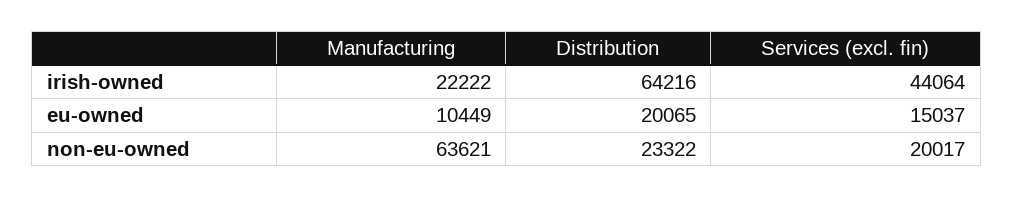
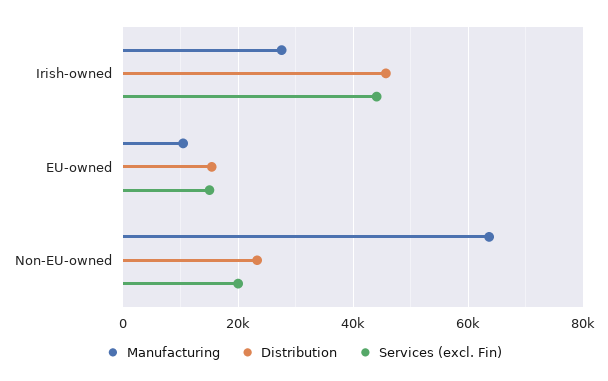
  {
    "Manufacturing": {
-     "irish-owned": 22222,
+     "irish-owned": 28000,
      "eu-owned": 10449,
      "non-eu-owned": 63621
    },
    "Distribution": {
-     "irish-owned": 64216,
+     "irish-owned": 46000,
-     "eu-owned": 20065,
+     "eu-owned": 16000,
      "non-eu-owned": 23322
    },
    "Services (excl. fin)": {
      "irish-owned": 44064,
      "eu-owned": 15037,
      "non-eu-owned": 20017
    }
  }

